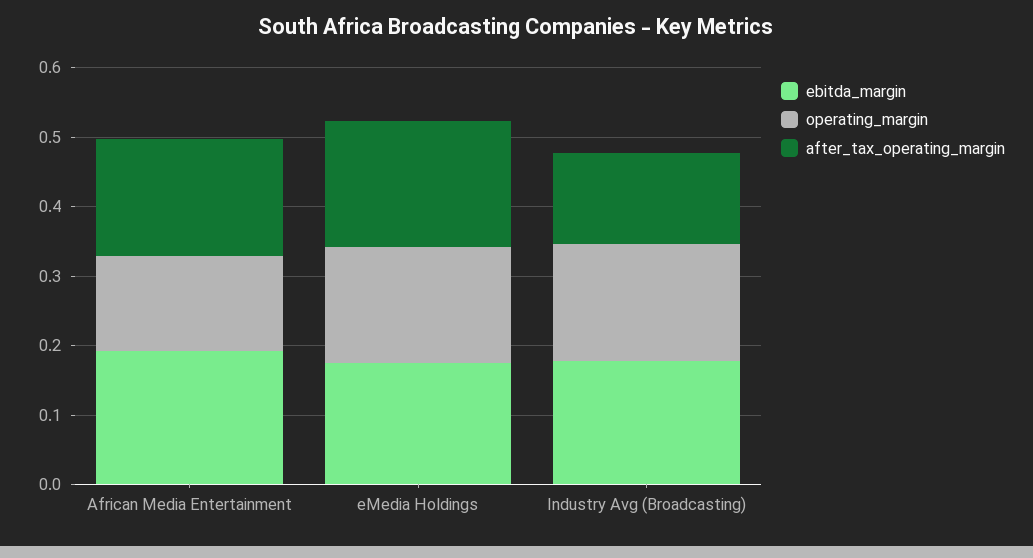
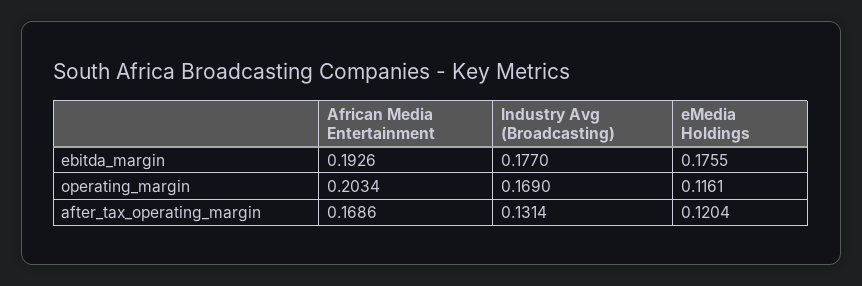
  {
    "ebitda_margin": {
      "African Media Entertainment": 0.1926,
      "eMedia Holdings": 0.1755,
      "Industry Avg (Broadcasting)": 0.177
    },
    "operating_margin": {
-     "African Media Entertainment": 0.14,
+     "African Media Entertainment": 0.2034,
-     "eMedia Holdings": 0.16,
+     "eMedia Holdings": 0.1161,
      "Industry Avg (Broadcasting)": 0.169
    },
    "after_tax_operating_margin": {
      "African Media Entertainment": 0.1686,
-     "eMedia Holdings": 0.18,
+     "eMedia Holdings": 0.1204,
      "Industry Avg (Broadcasting)": 0.1314
    }
  }

